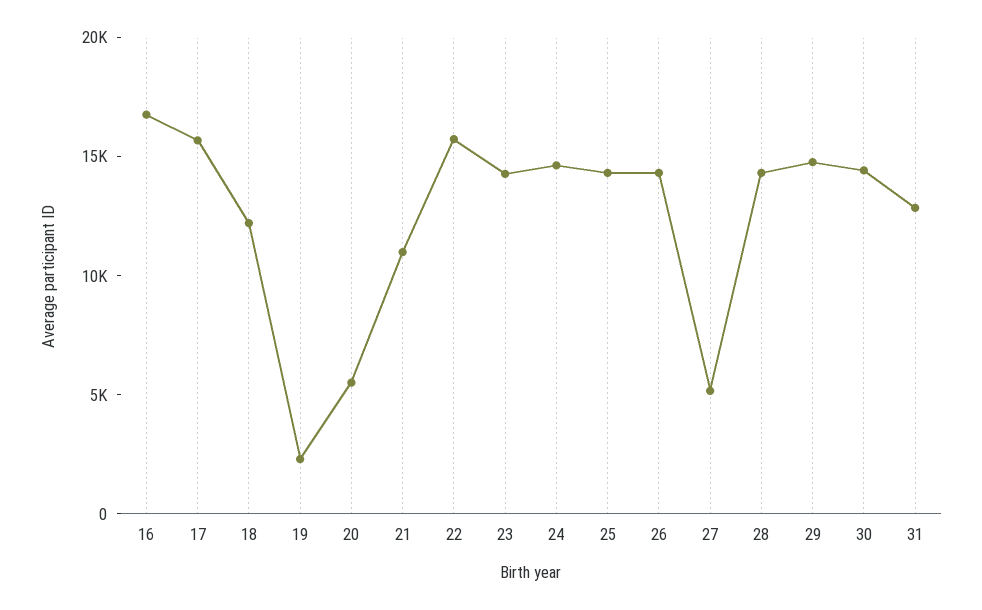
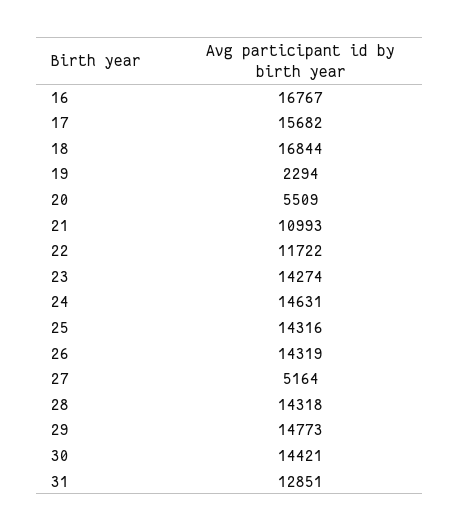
  {
    "16": 16767,
    "17": 15682,
-   "18": 12000,
+   "18": 16844,
    "19": 2294,
    "20": 5509,
    "21": 10993,
-   "22": 16000,
+   "22": 11722,
    "23": 14274,
    "24": 14631,
    "25": 14316,
    "26": 14319,
    "27": 5164,
    "28": 14318,
    "29": 14773,
    "30": 14421,
    "31": 12851
  }

